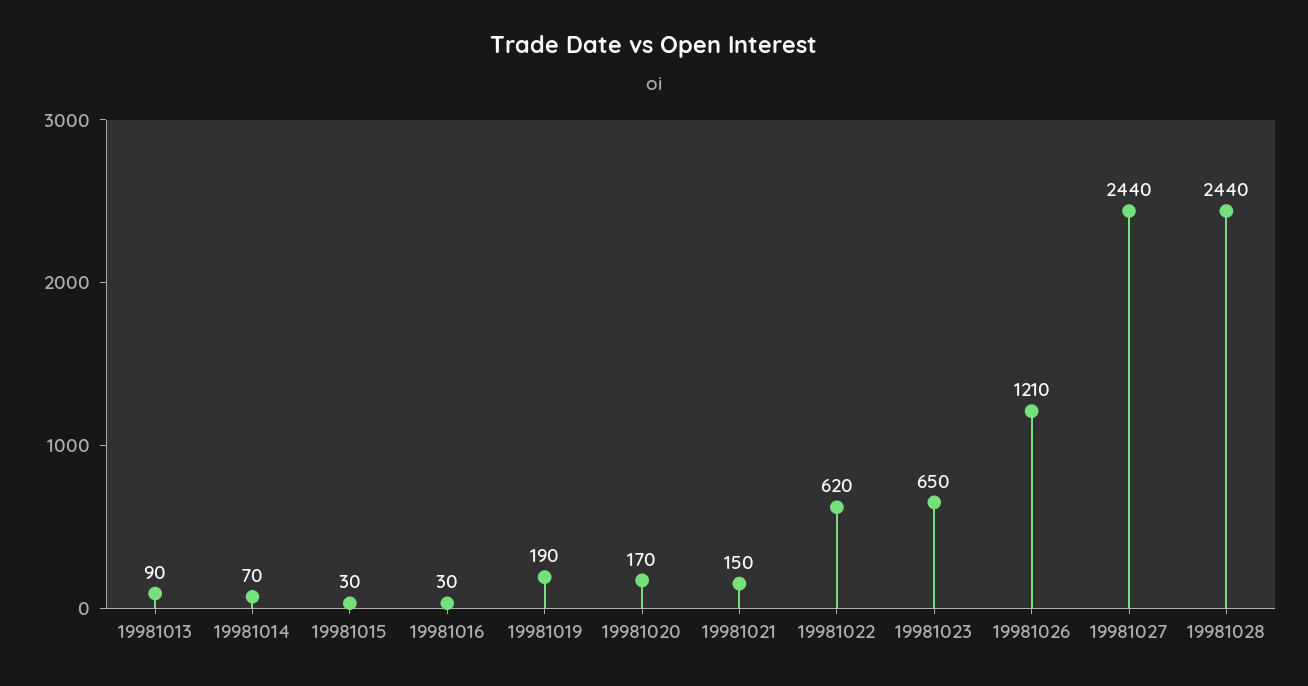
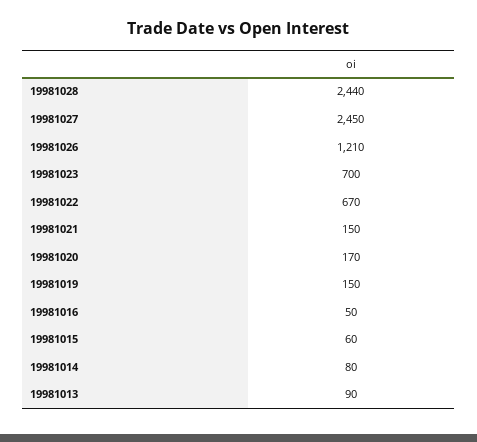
  {
    "19981013": 90,
-   "19981014": 70,
+   "19981014": 80,
-   "19981015": 30,
+   "19981015": 60,
-   "19981016": 30,
+   "19981016": 50,
-   "19981019": 190,
+   "19981019": 150,
    "19981020": 170,
    "19981021": 150,
-   "19981022": 620,
+   "19981022": 670,
-   "19981023": 650,
+   "19981023": 700,
    "19981026": 1210,
-   "19981027": 2440,
+   "19981027": 2450,
    "19981028": 2440
  }

